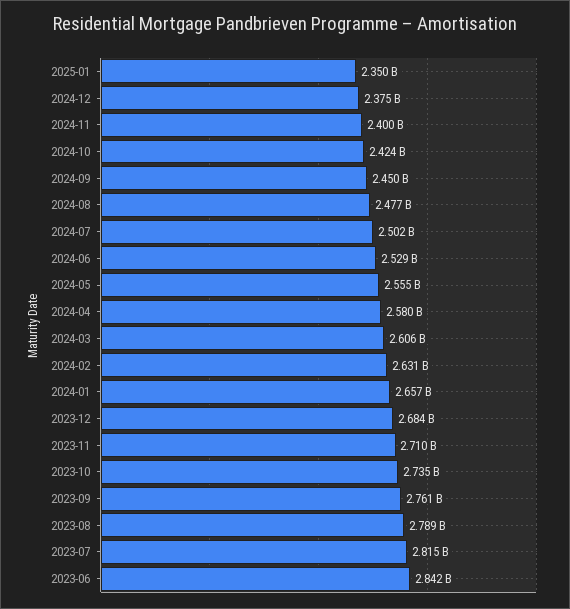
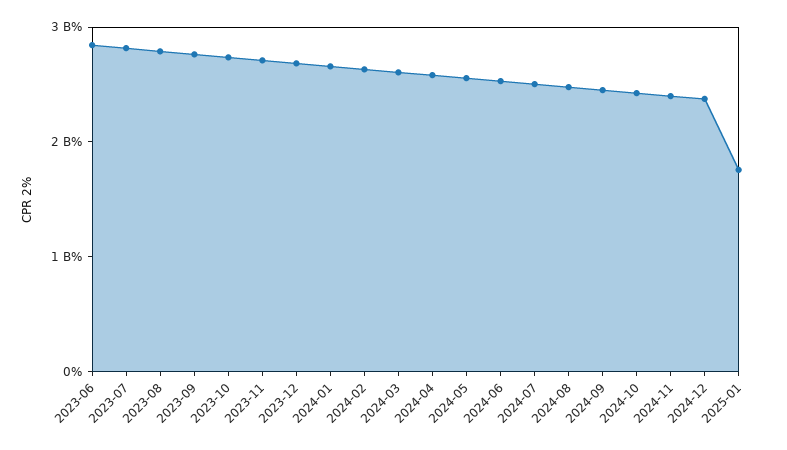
  {
-   "2025-01": 2350000000,
+   "2025-01": 1800000000,
    "2024-12": 2375000000,
    "2024-11": 2400000000,
    "2024-10": 2424000000,
    "2024-09": 2450000000,
    "2024-08": 2477000000,
    "2024-07": 2502000000,
    "2024-06": 2529000000,
    "2024-05": 2555000000,
    "2024-04": 2580000000,
    "2024-03": 2606000000,
    "2024-02": 2631000000,
    "2024-01": 2657000000,
    "2023-12": 2684000000,
    "2023-11": 2710000000,
    "2023-10": 2735000000,
    "2023-09": 2761000000,
    "2023-08": 2789000000,
    "2023-07": 2815000000,
    "2023-06": 2842000000
  }

